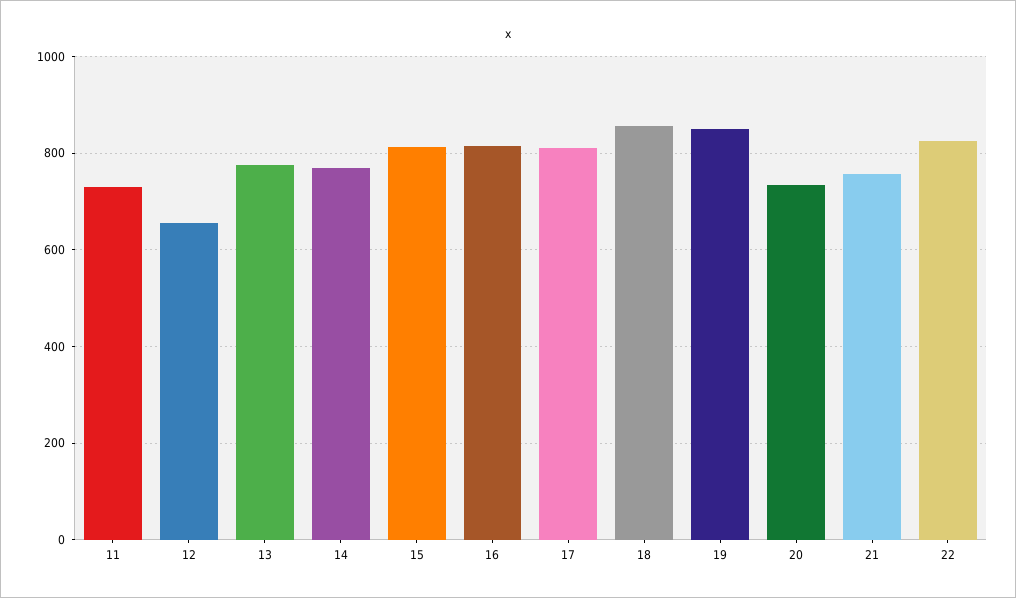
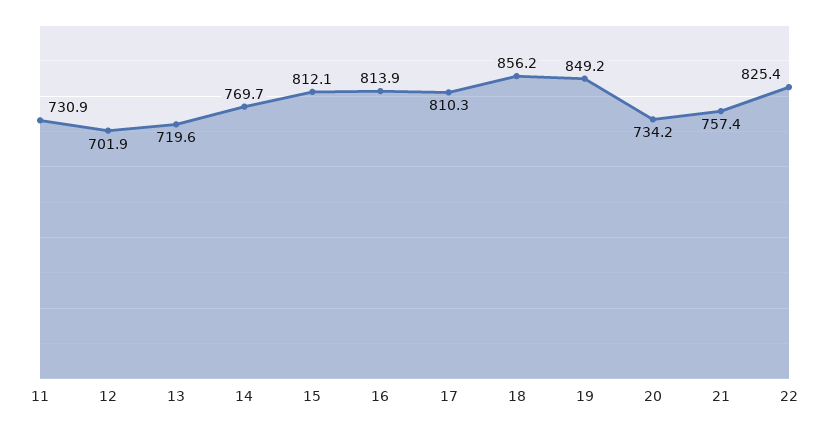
  {
    "11": 730.9,
-   "12": 660,
+   "12": 701.9,
-   "13": 780,
+   "13": 719.6,
    "14": 769.7,
    "15": 812.1,
    "16": 813.9,
    "17": 810.3,
    "18": 856.2,
    "19": 849.2,
    "20": 734.2,
    "21": 757.4,
    "22": 825.4
  }

